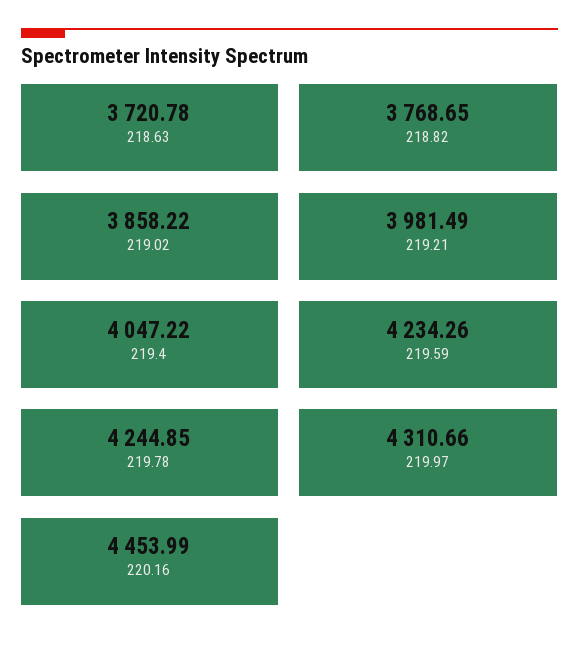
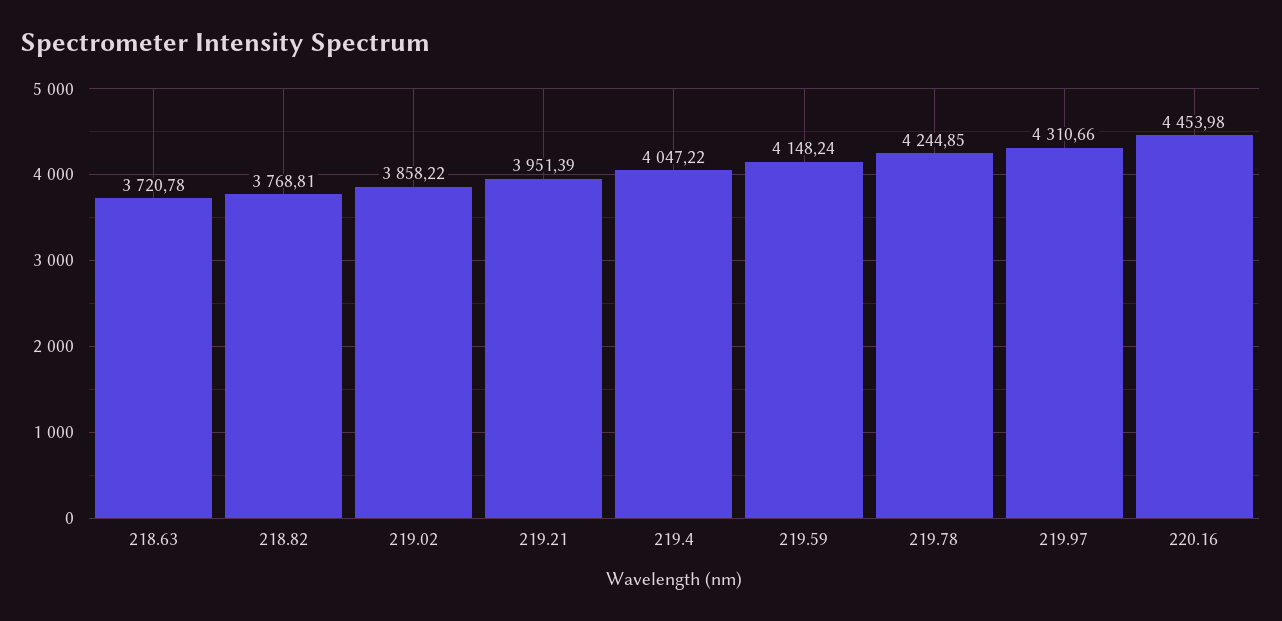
  {
    "218.63": 3720.78,
-   "218.82": 3768.65,
+   "218.82": 3768.81,
    "219.02": 3858.22,
-   "219.21": 3981.49,
+   "219.21": 3951.39,
    "219.4": 4047.22,
-   "219.59": 4234.26,
+   "219.59": 4148.24,
    "219.78": 4244.85,
    "219.97": 4310.66,
-   "220.16": 4453.99
+   "220.16": 4453.98
  }

